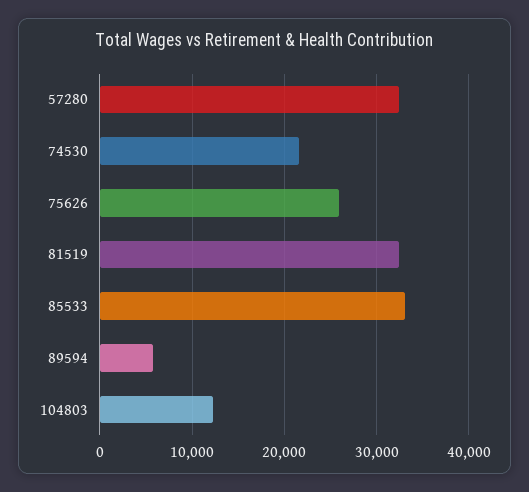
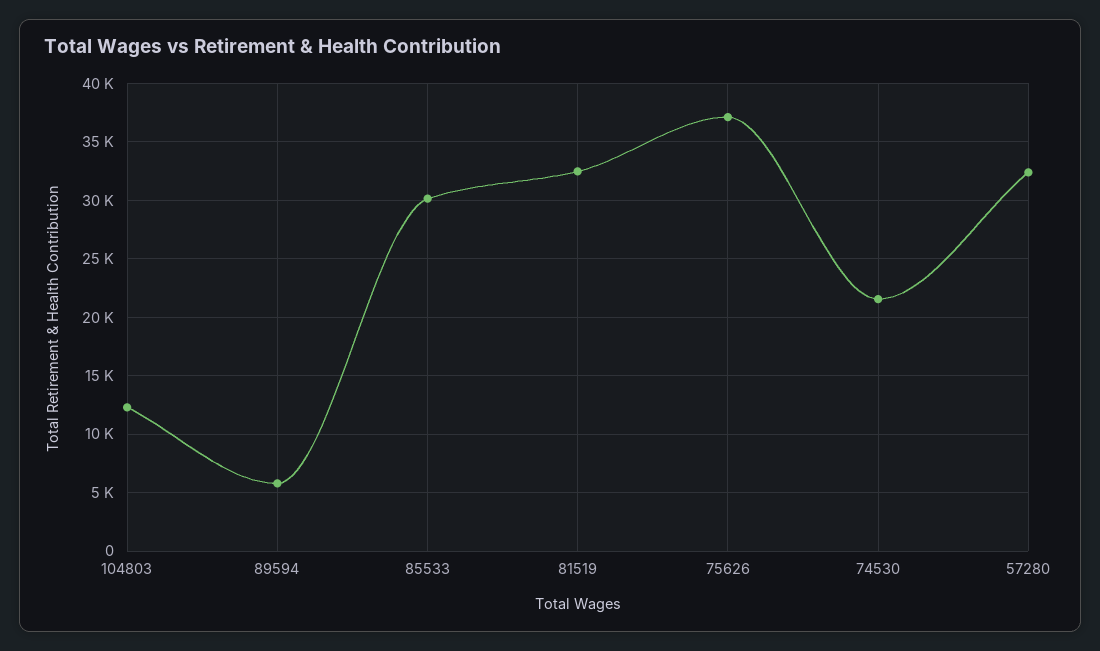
  {
    "57280": 32000,
    "74530": 22000,
-   "75626": 26000,
+   "75626": 37000,
    "81519": 32000,
-   "85533": 33000,
+   "85533": 30000,
    "89594": 6000,
    "104803": 12000
  }

